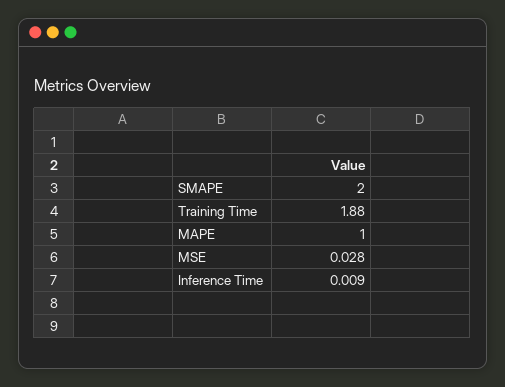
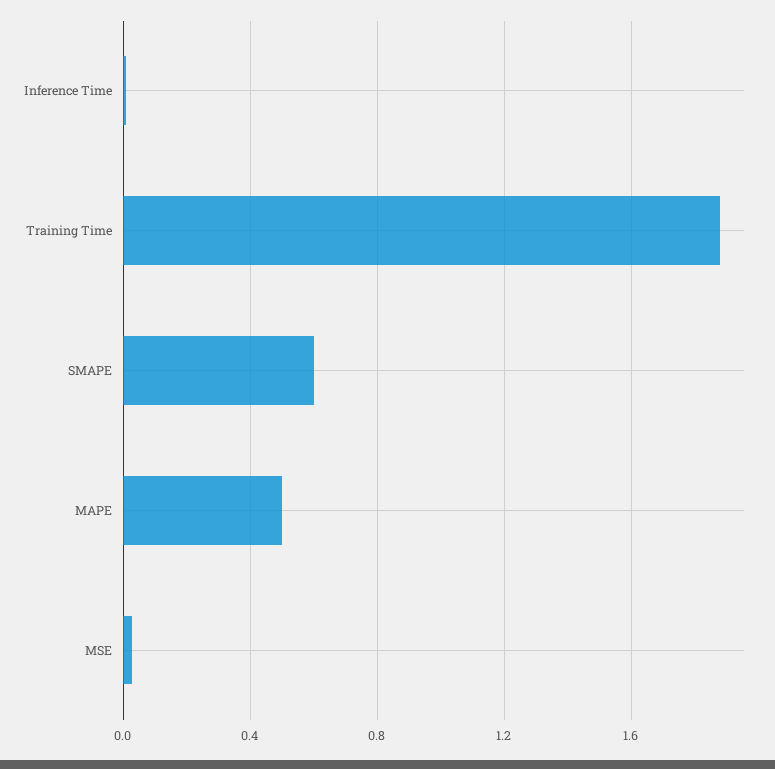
  {
-   "SMAPE": 2,
+   "SMAPE": 0.6,
    "Training Time": 1.88,
-   "MAPE": 1,
+   "MAPE": 0.5,
    "MSE": 0.028,
    "Inference Time": 0.009
  }

